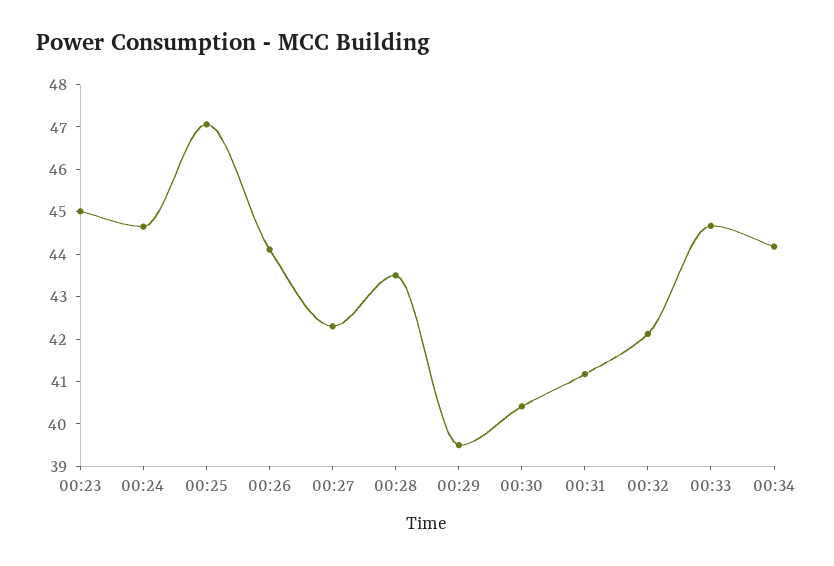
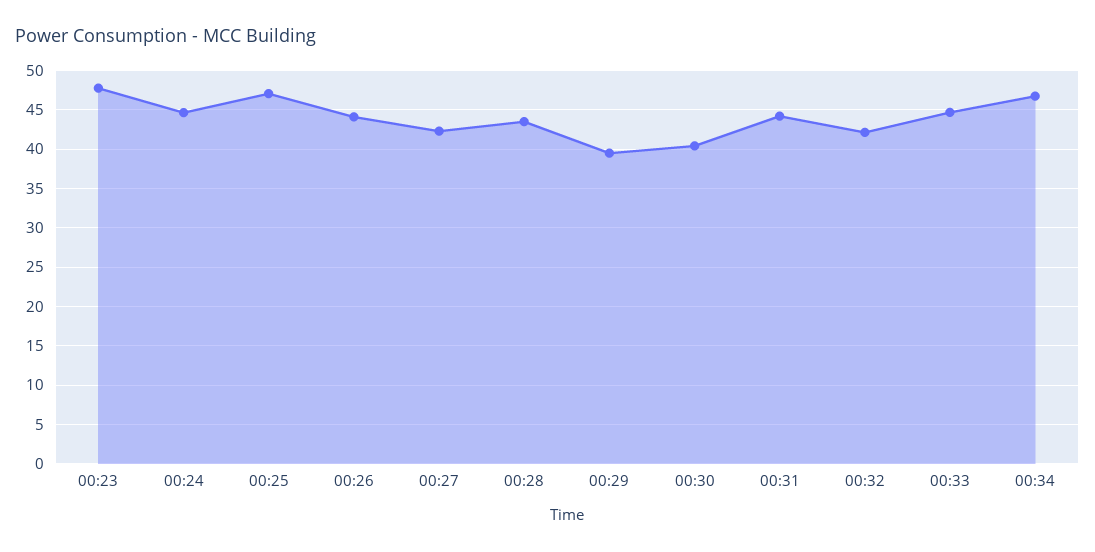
  {
-   "00:23": 45,
+   "00:23": 48,
    "00:24": 44.6,
    "00:25": 47,
    "00:26": 44.2,
    "00:27": 42.4,
    "00:28": 43.6,
    "00:29": 39.6,
    "00:30": 40.4,
-   "00:31": 41.2,
+   "00:31": 44,
    "00:32": 42.2,
    "00:33": 44.6,
-   "00:34": 44.2
+   "00:34": 47
  }

